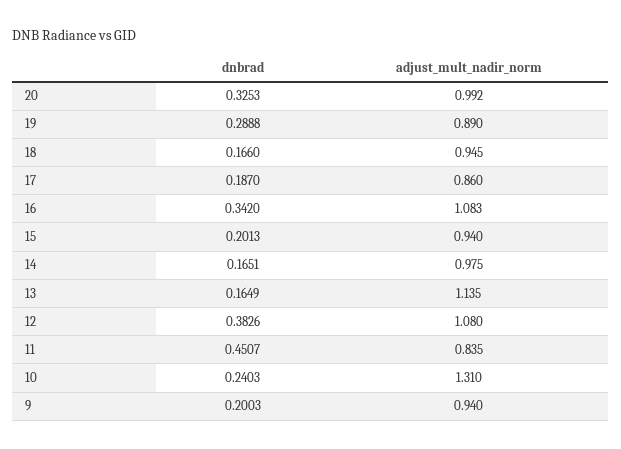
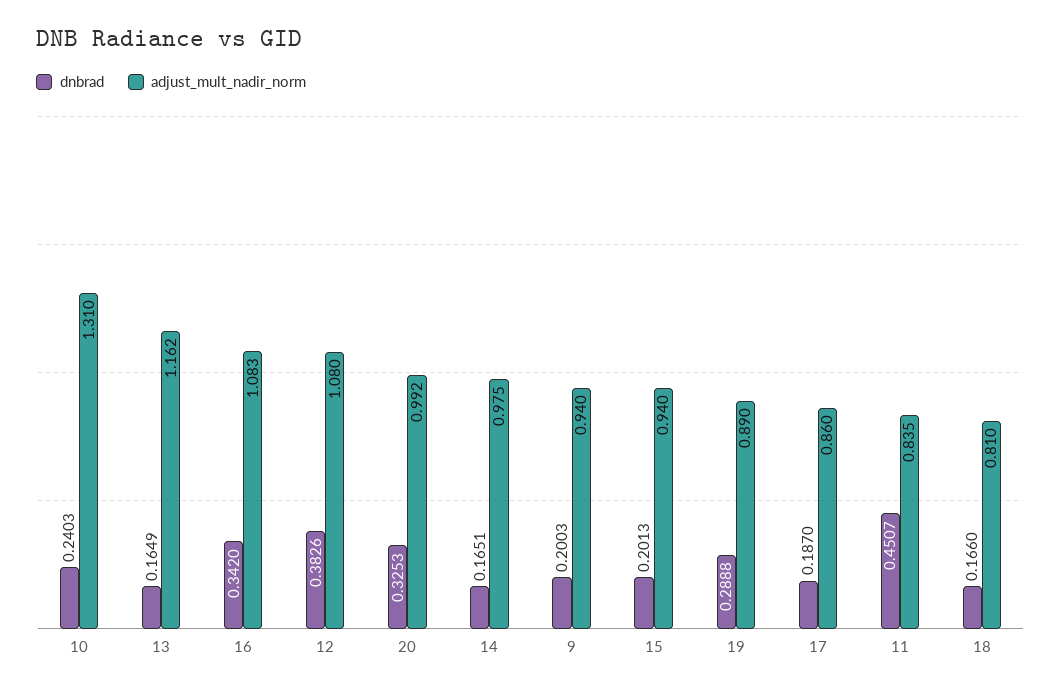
  {
    "dnbrad": {
      "20": 0.3253,
      "19": 0.2888,
      "18": 0.166,
      "17": 0.187,
      "16": 0.342,
      "15": 0.2013,
      "14": 0.1651,
      "13": 0.1649,
      "12": 0.3826,
      "11": 0.4507,
      "10": 0.2403,
      "9": 0.2003
    },
    "adjust_mult_nadir_norm": {
      "20": 0.992,
      "19": 0.89,
-     "18": 0.945,
+     "18": 0.81,
      "17": 0.86,
      "16": 1.083,
      "15": 0.94,
      "14": 0.975,
-     "13": 1.135,
+     "13": 1.162,
      "12": 1.08,
      "11": 0.835,
      "10": 1.31,
      "9": 0.94
    }
  }

